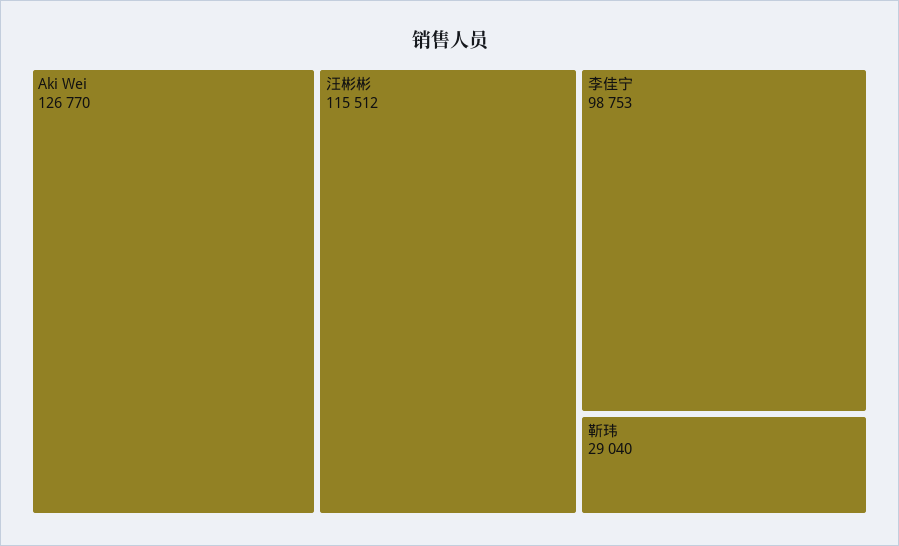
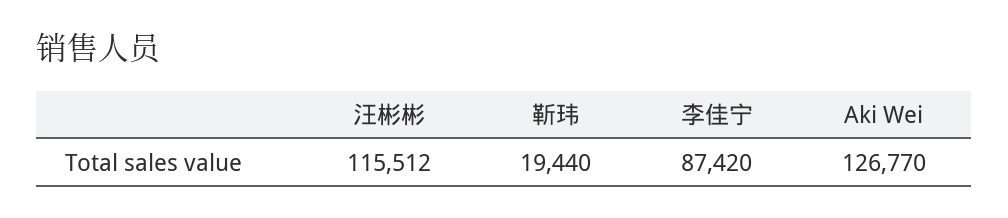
  {
    "Aki Wei": 126770,
    "汪彬彬": 115512,
-   "李佳宁": 98753,
+   "李佳宁": 87420,
-   "靳玮": 29040
+   "靳玮": 19440
  }

